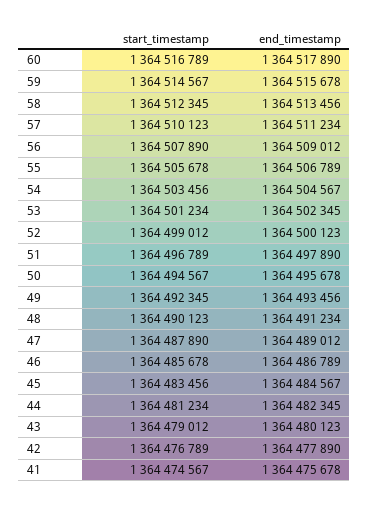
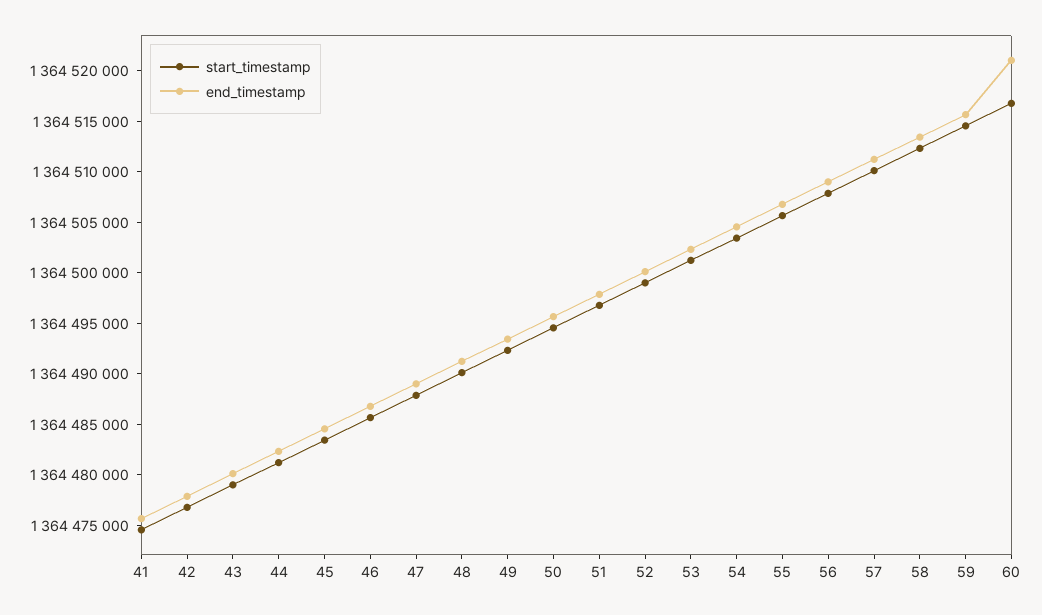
  {
    "start_timestamp": {
      "60": 1364516789,
      "59": 1364514567,
      "58": 1364512345,
      "57": 1364510123,
      "56": 1364507890,
      "55": 1364505678,
      "54": 1364503456,
      "53": 1364501234,
      "52": 1364499012,
      "51": 1364496789,
      "50": 1364494567,
      "49": 1364492345,
      "48": 1364490123,
      "47": 1364487890,
      "46": 1364485678,
      "45": 1364483456,
      "44": 1364481234,
      "43": 1364479012,
      "42": 1364476789,
      "41": 1364474567
    },
    "end_timestamp": {
-     "60": 1364517890,
+     "60": 1364521000,
      "59": 1364515678,
      "58": 1364513456,
      "57": 1364511234,
      "56": 1364509012,
      "55": 1364506789,
      "54": 1364504567,
      "53": 1364502345,
      "52": 1364500123,
      "51": 1364497890,
      "50": 1364495678,
      "49": 1364493456,
      "48": 1364491234,
      "47": 1364489012,
      "46": 1364486789,
      "45": 1364484567,
      "44": 1364482345,
      "43": 1364480123,
      "42": 1364477890,
      "41": 1364475678
    }
  }

